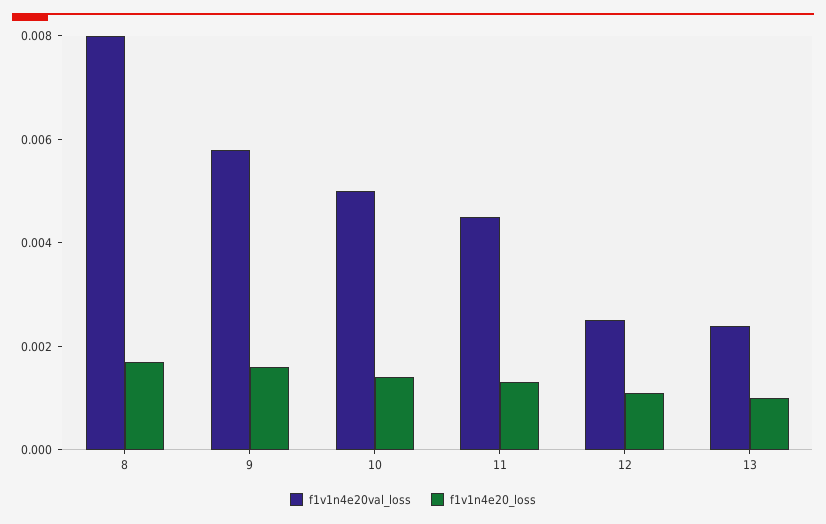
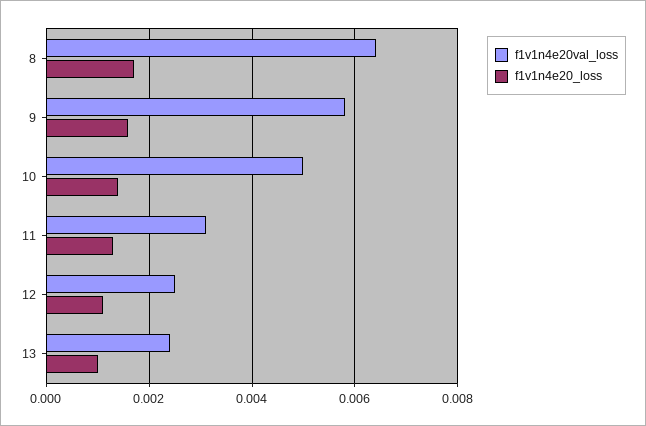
  {
    "f1v1n4e20val_loss": {
-     "8": 0.008,
+     "8": 0.0065,
      "9": 0.006,
      "10": 0.005,
-     "11": 0.0045,
+     "11": 0.003,
      "12": 0.0025,
      "13": 0.0025
    },
    "f1v1n4e20_loss": {
      "8": 0.0015,
      "9": 0.0015,
      "10": 0.0015,
      "11": 0.0015,
      "12": 0.001,
      "13": 0.001
    }
  }

